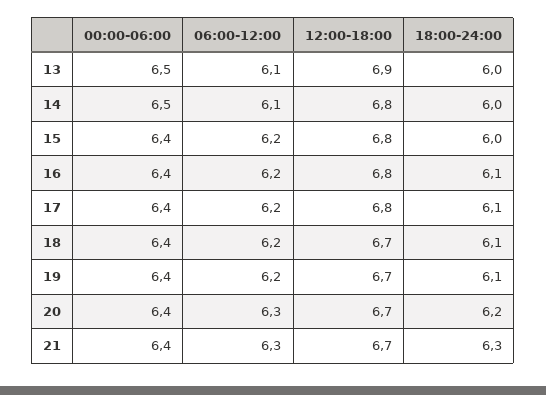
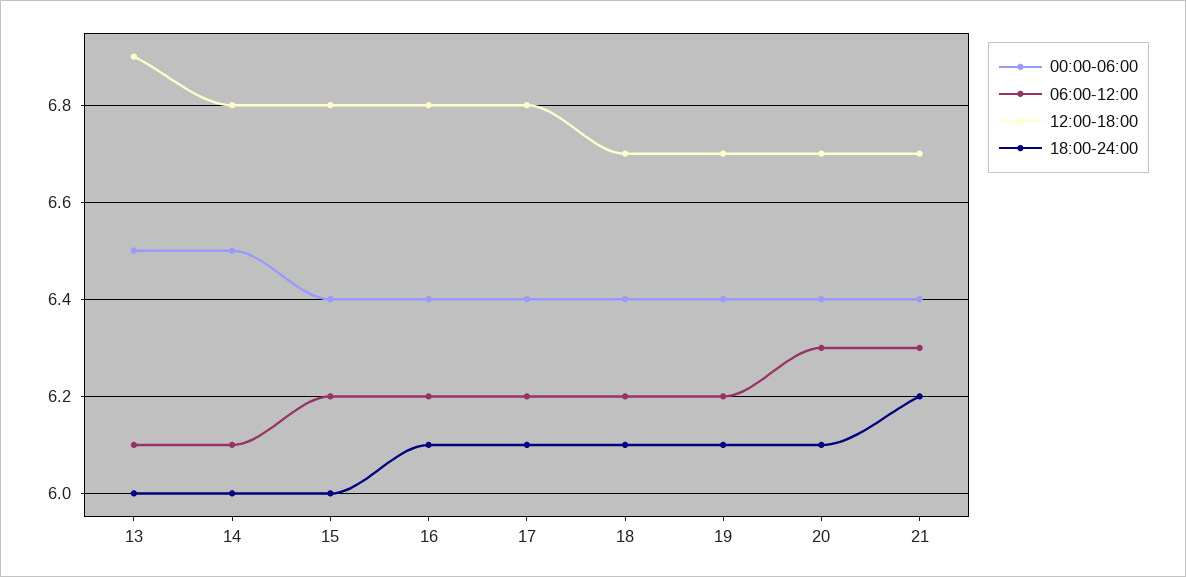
  {
    "00:00-06:00": {
      "13": 6.5,
      "14": 6.5,
      "15": 6.4,
      "16": 6.4,
      "17": 6.4,
      "18": 6.4,
      "19": 6.4,
      "20": 6.4,
      "21": 6.4
    },
    "06:00-12:00": {
      "13": 6.1,
      "14": 6.1,
      "15": 6.2,
      "16": 6.2,
      "17": 6.2,
      "18": 6.2,
      "19": 6.2,
      "20": 6.3,
      "21": 6.3
    },
    "12:00-18:00": {
      "13": 6.9,
      "14": 6.8,
      "15": 6.8,
      "16": 6.8,
      "17": 6.8,
      "18": 6.7,
      "19": 6.7,
      "20": 6.7,
      "21": 6.7
    },
    "18:00-24:00": {
      "13": 6,
      "14": 6,
      "15": 6,
      "16": 6.1,
      "17": 6.1,
      "18": 6.1,
      "19": 6.1,
-     "20": 6.2,
+     "20": 6.1,
-     "21": 6.3
+     "21": 6.2
    }
  }

